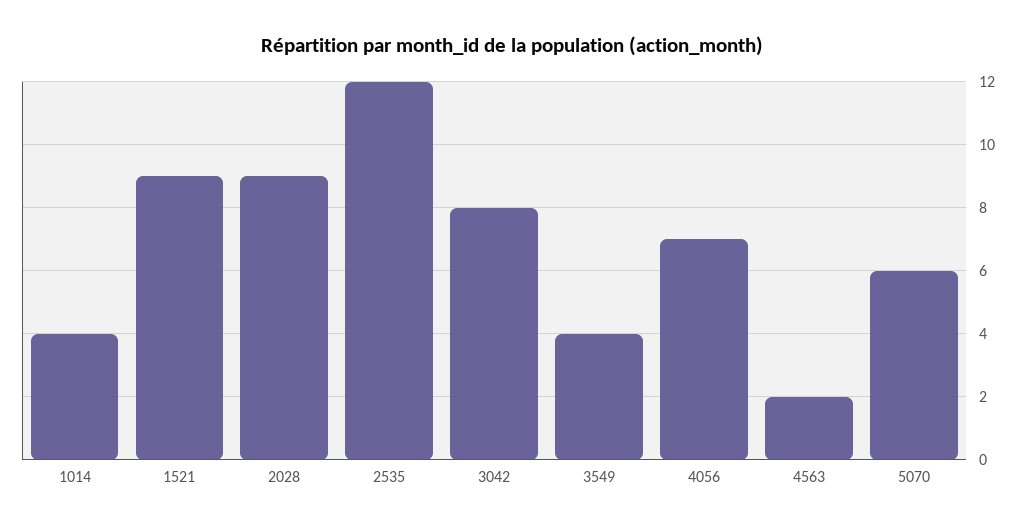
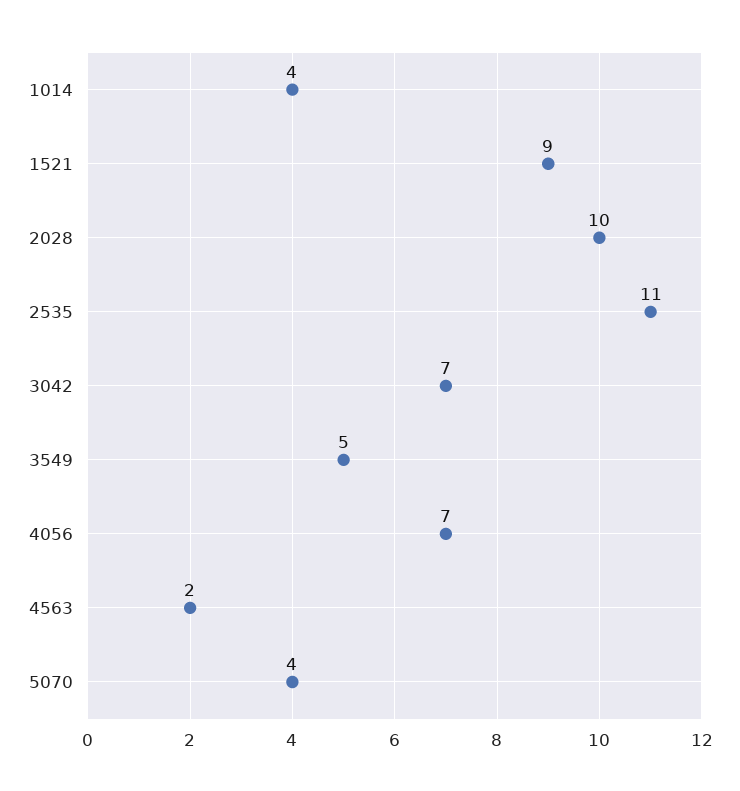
  {
    "1014": 4,
    "1521": 9,
-   "2028": 9,
+   "2028": 10,
-   "2535": 12,
+   "2535": 11,
-   "3042": 8,
+   "3042": 7,
-   "3549": 4,
+   "3549": 5,
    "4056": 7,
    "4563": 2,
-   "5070": 6
+   "5070": 4
  }

